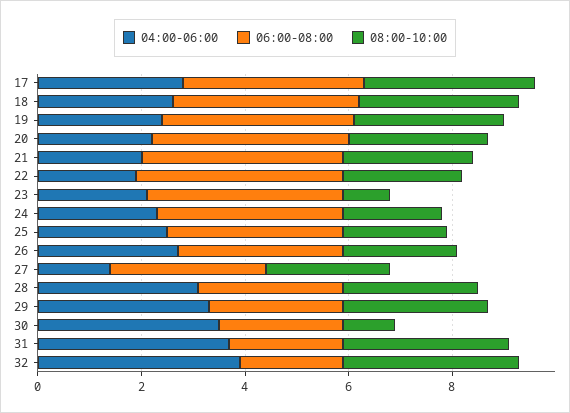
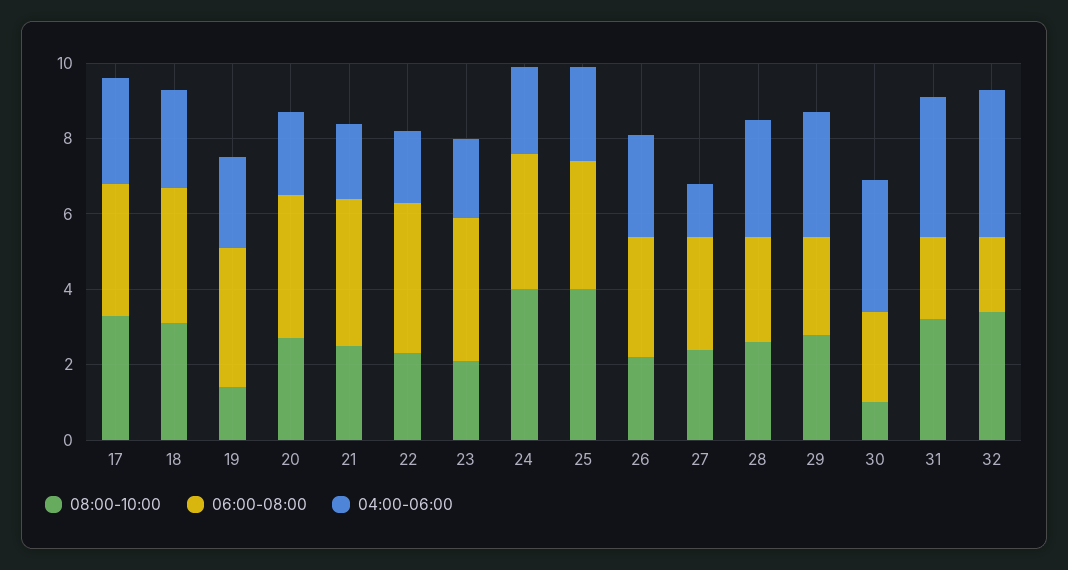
  {
    "04:00-06:00": {
      "17": 3,
      "18": 2.5,
      "19": 2.5,
      "20": 2,
      "21": 2,
      "22": 2,
      "23": 2,
      "24": 2.5,
      "25": 2.5,
      "26": 2.5,
      "27": 1.5,
      "28": 3,
      "29": 3.5,
      "30": 3.5,
      "31": 3.5,
      "32": 4
    },
    "06:00-08:00": {
      "17": 3.5,
      "18": 3.5,
      "19": 3.5,
      "20": 4,
      "21": 4,
      "22": 4,
      "23": 4,
      "24": 3.5,
      "25": 3.5,
      "26": 3,
      "27": 3,
      "28": 3,
      "29": 2.5,
      "30": 2.5,
      "31": 2,
      "32": 2
    },
    "08:00-10:00": {
      "17": 3.5,
      "18": 3,
-     "19": 3,
+     "19": 1.5,
      "20": 2.5,
      "21": 2.5,
      "22": 2.5,
-     "23": 1,
+     "23": 2,
-     "24": 2,
+     "24": 4,
-     "25": 2,
+     "25": 4,
      "26": 2,
      "27": 2.5,
      "28": 2.5,
      "29": 3,
      "30": 1,
      "31": 3,
      "32": 3.5
    }
  }

